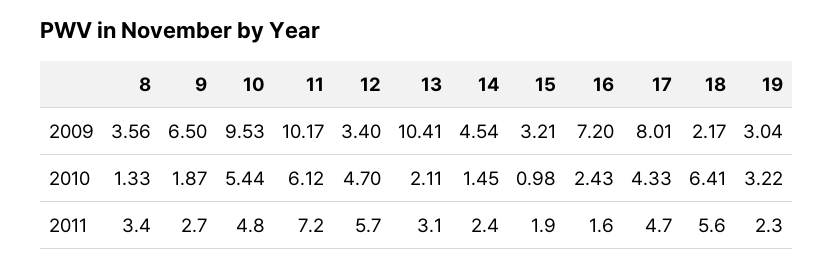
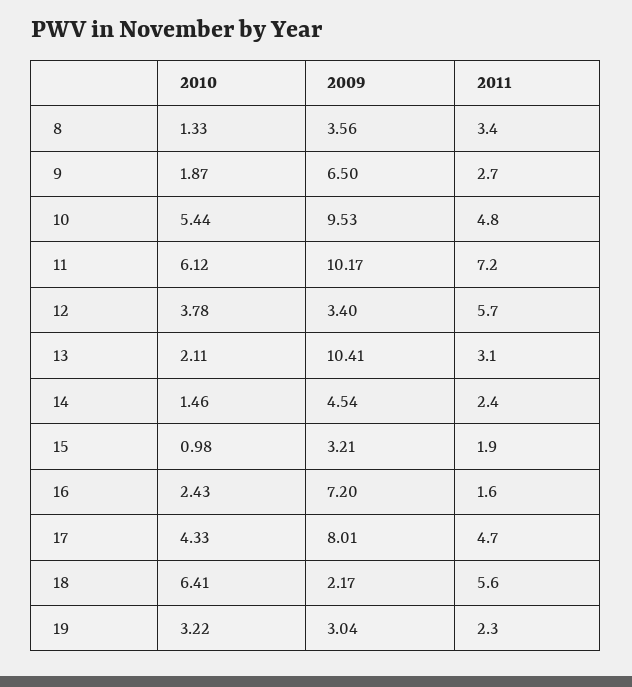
  {
    "8": {
      "2009": 3.56,
      "2010": 1.33,
      "2011": 3.4
    },
    "9": {
      "2009": 6.5,
      "2010": 1.87,
      "2011": 2.7
    },
    "10": {
      "2009": 9.53,
      "2010": 5.44,
      "2011": 4.8
    },
    "11": {
      "2009": 10.17,
      "2010": 6.12,
      "2011": 7.2
    },
    "12": {
      "2009": 3.4,
-     "2010": 4.7,
+     "2010": 3.78,
      "2011": 5.7
    },
    "13": {
      "2009": 10.41,
      "2010": 2.11,
      "2011": 3.1
    },
    "14": {
      "2009": 4.54,
-     "2010": 1.45,
+     "2010": 1.46,
      "2011": 2.4
    },
    "15": {
      "2009": 3.21,
      "2010": 0.98,
      "2011": 1.9
    },
    "16": {
      "2009": 7.2,
      "2010": 2.43,
      "2011": 1.6
    },
    "17": {
      "2009": 8.01,
      "2010": 4.33,
      "2011": 4.7
    },
    "18": {
      "2009": 2.17,
      "2010": 6.41,
      "2011": 5.6
    },
    "19": {
      "2009": 3.04,
      "2010": 3.22,
      "2011": 2.3
    }
  }

